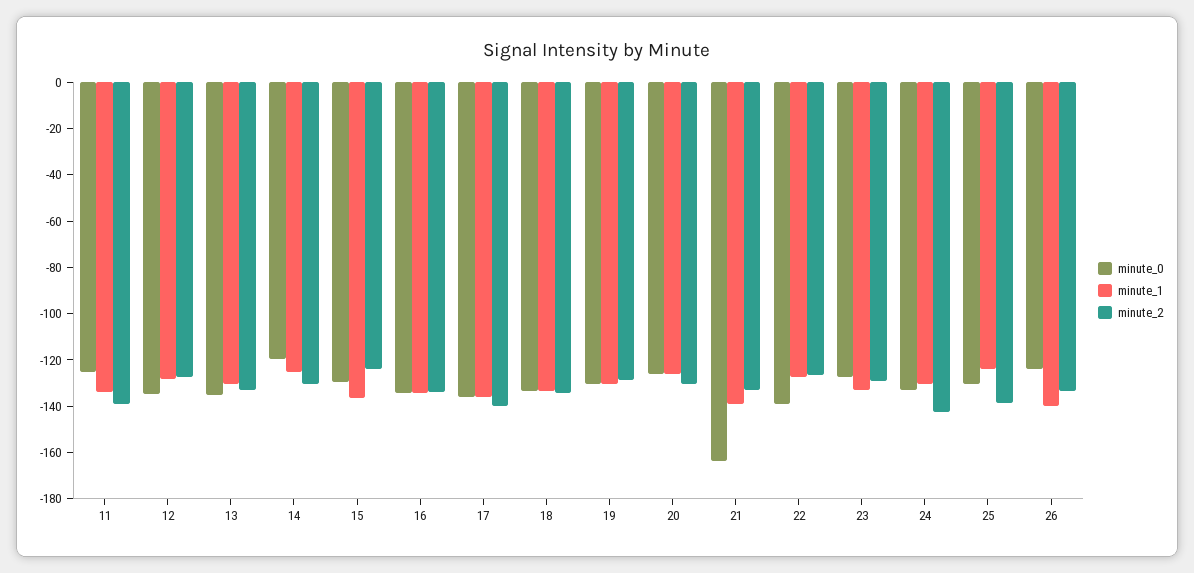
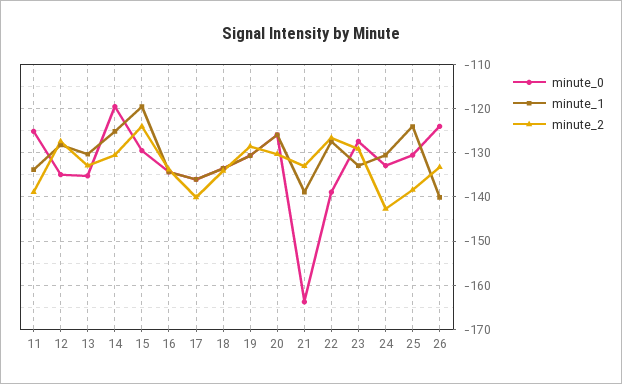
  {
    "minute_0": {
      "11": -126,
      "12": -134,
      "13": -136,
      "14": -120,
      "15": -130,
      "16": -134,
      "17": -136,
      "18": -134,
      "19": -130,
      "20": -126,
      "21": -164,
      "22": -138,
      "23": -128,
      "24": -132,
      "25": -130,
      "26": -124
    },
    "minute_1": {
      "11": -134,
      "12": -128,
      "13": -130,
      "14": -126,
-     "15": -135,
+     "15": -120,
      "16": -134,
      "17": -136,
      "18": -134,
      "19": -130,
      "20": -126,
      "21": -138,
      "22": -128,
      "23": -132,
      "24": -130,
      "25": -124,
      "26": -140
    },
    "minute_2": {
      "11": -138,
      "12": -128,
      "13": -132,
      "14": -130,
      "15": -124,
      "16": -134,
      "17": -140,
      "18": -134,
      "19": -128,
      "20": -130,
      "21": -134,
      "22": -126,
      "23": -130,
      "24": -142,
      "25": -138,
      "26": -134
    }
  }

